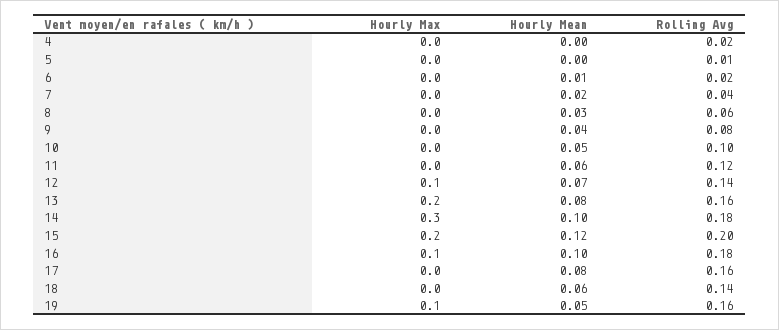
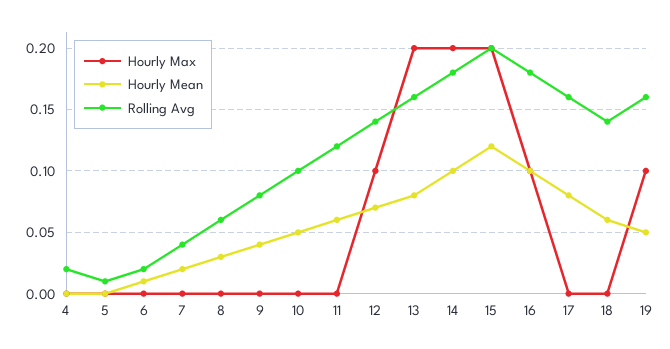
  {
    "Hourly Max": {
      "4": 0,
      "5": 0,
      "6": 0,
      "7": 0,
      "8": 0,
      "9": 0,
      "10": 0,
      "11": 0,
      "12": 0.1,
      "13": 0.2,
-     "14": 0.3,
+     "14": 0.2,
      "15": 0.2,
      "16": 0.1,
      "17": 0,
      "18": 0,
      "19": 0.1
    },
    "Hourly Mean": {
      "4": 0,
      "5": 0,
      "6": 0.01,
      "7": 0.02,
      "8": 0.03,
      "9": 0.04,
      "10": 0.05,
      "11": 0.06,
      "12": 0.07,
      "13": 0.08,
      "14": 0.1,
      "15": 0.12,
      "16": 0.1,
      "17": 0.08,
      "18": 0.06,
      "19": 0.05
    },
    "Rolling Avg": {
      "4": 0.02,
      "5": 0.01,
      "6": 0.02,
      "7": 0.04,
      "8": 0.06,
      "9": 0.08,
      "10": 0.1,
      "11": 0.12,
      "12": 0.14,
      "13": 0.16,
      "14": 0.18,
      "15": 0.2,
      "16": 0.18,
      "17": 0.16,
      "18": 0.14,
      "19": 0.16
    }
  }

